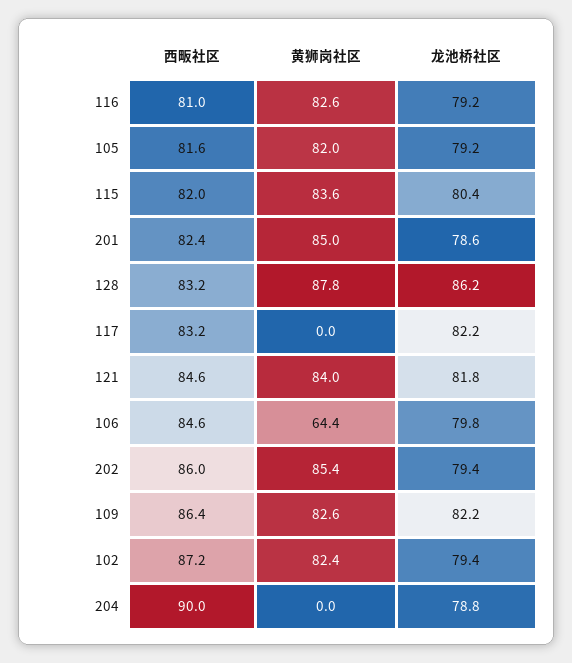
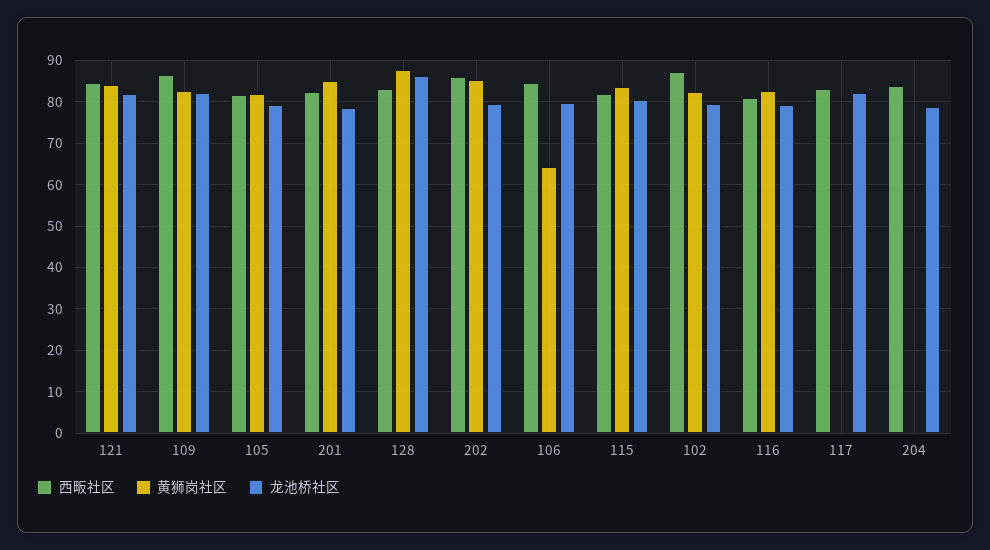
  {
    "西畈社区": {
      "116": 81,
      "105": 81.6,
      "115": 82,
      "201": 82.4,
      "128": 83.2,
      "117": 83.2,
      "121": 84.6,
      "106": 84.6,
      "202": 86,
      "109": 86.4,
      "102": 87.2,
-     "204": 90
+     "204": 84
    },
    "黄狮岗社区": {
      "116": 82.6,
      "105": 82,
      "115": 83.6,
      "201": 85,
      "128": 87.8,
      "117": 0,
      "121": 84,
      "106": 64.4,
      "202": 85.4,
      "109": 82.6,
      "102": 82.4,
      "204": 0
    },
    "龙池桥社区": {
      "116": 79.2,
      "105": 79.2,
      "115": 80.4,
      "201": 78.6,
      "128": 86.2,
      "117": 82.2,
      "121": 81.8,
      "106": 79.8,
      "202": 79.4,
      "109": 82.2,
      "102": 79.4,
      "204": 78.8
    }
  }

